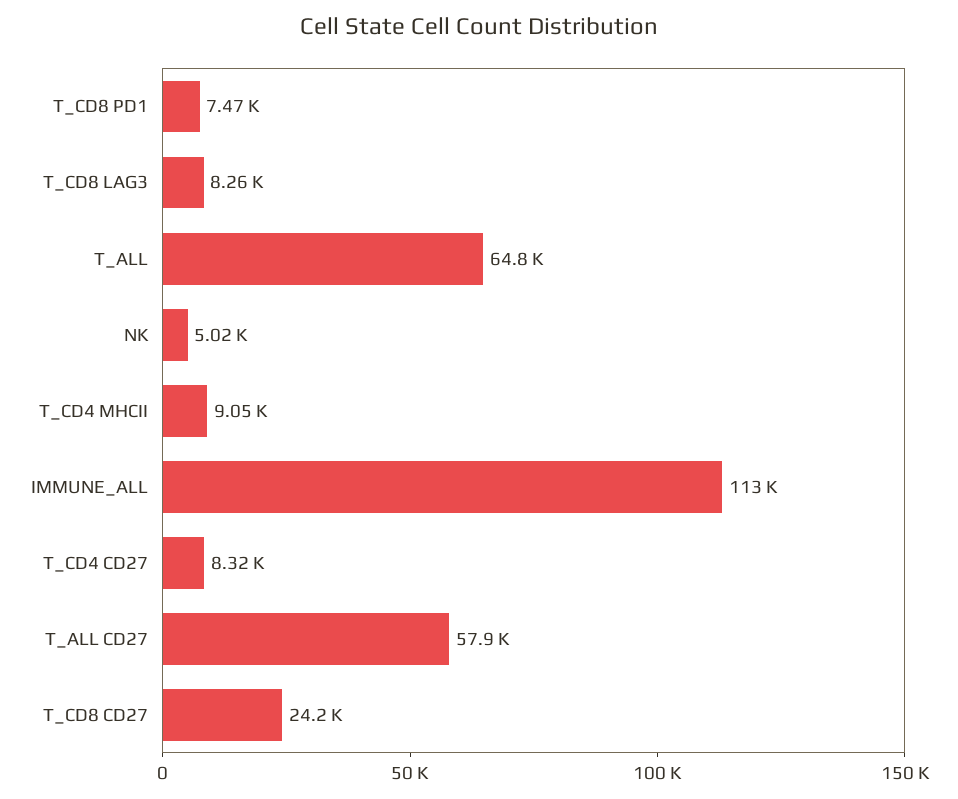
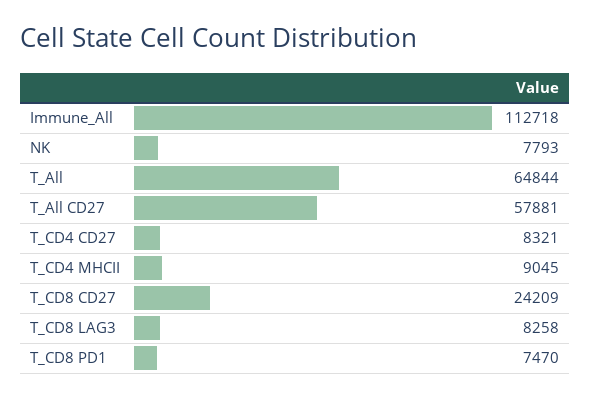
  {
    "T_CD8 PD1": 7470,
    "T_CD8 LAG3": 8258,
    "T_ALL": 64844,
-   "NK": 5020,
+   "NK": 7793,
    "T_CD4 MHCII": 9045,
    "IMMUNE_ALL": 112718,
    "T_CD4 CD27": 8321,
    "T_ALL CD27": 57881,
    "T_CD8 CD27": 24209
  }

